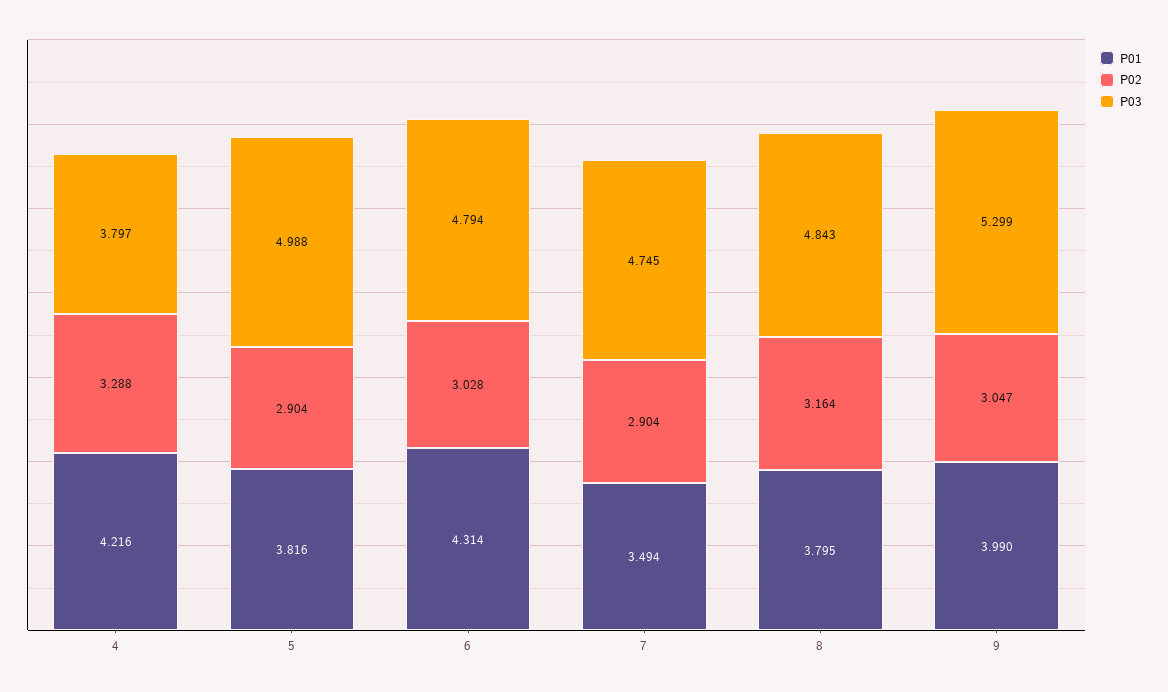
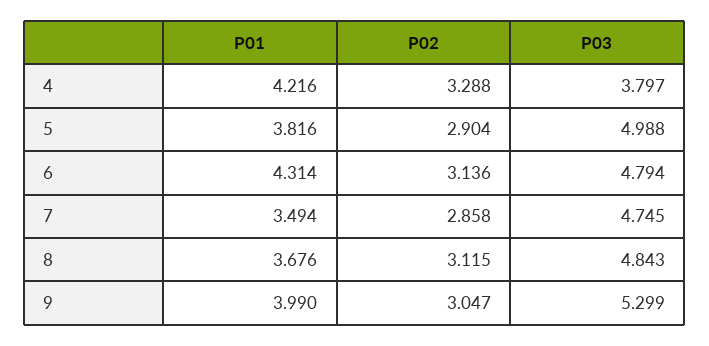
  {
    "P01": {
      "4": 4.216,
      "5": 3.816,
      "6": 4.314,
      "7": 3.494,
-     "8": 3.795,
+     "8": 3.676,
      "9": 3.99
    },
    "P02": {
      "4": 3.288,
      "5": 2.904,
-     "6": 3.028,
+     "6": 3.136,
-     "7": 2.904,
+     "7": 2.858,
-     "8": 3.164,
+     "8": 3.115,
      "9": 3.047
    },
    "P03": {
      "4": 3.797,
      "5": 4.988,
      "6": 4.794,
      "7": 4.745,
      "8": 4.843,
      "9": 5.299
    }
  }

